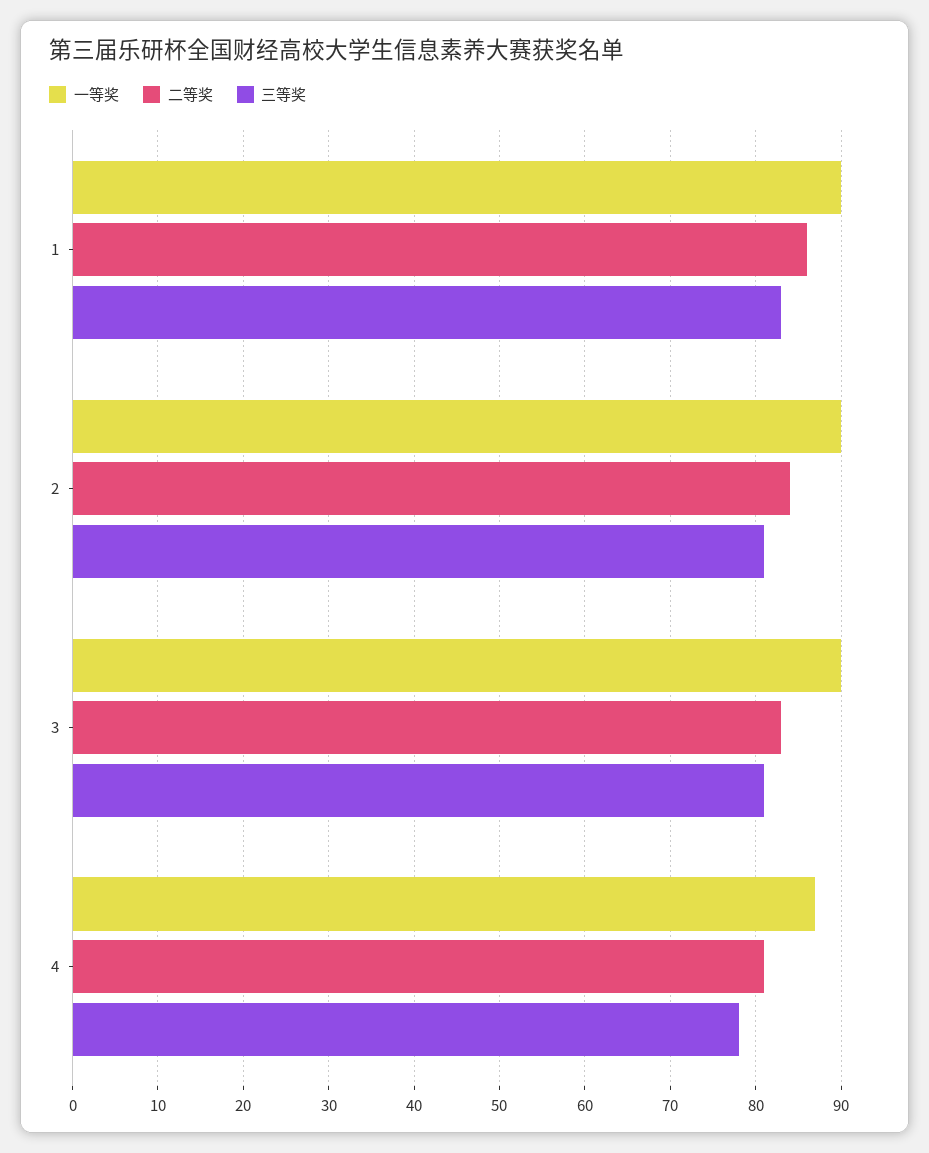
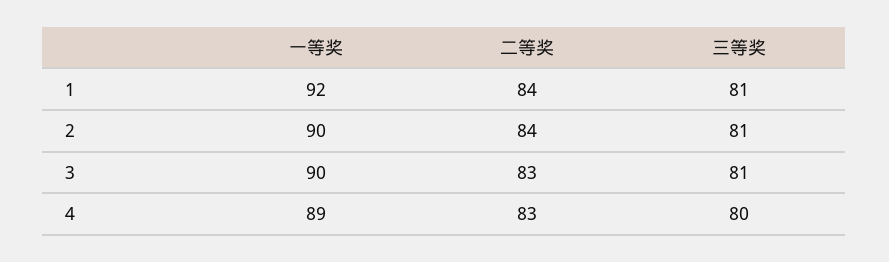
  {
    "一等奖": {
-     "1": 90,
+     "1": 92,
      "2": 90,
      "3": 90,
-     "4": 87
+     "4": 89
    },
    "二等奖": {
-     "1": 86,
+     "1": 84,
      "2": 84,
      "3": 83,
-     "4": 81
+     "4": 83
    },
    "三等奖": {
-     "1": 83,
+     "1": 81,
      "2": 81,
      "3": 81,
-     "4": 78
+     "4": 80
    }
  }

